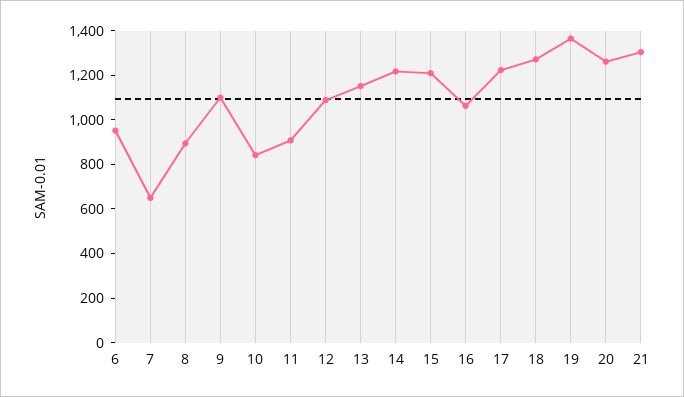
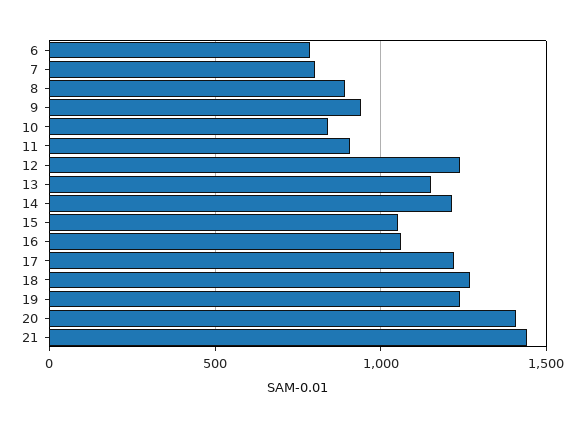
  {
-   "6": 950,
+   "6": 800,
-   "7": 650,
+   "7": 800,
    "8": 900,
-   "9": 1100,
+   "9": 950,
    "10": 850,
    "11": 900,
-   "12": 1100,
+   "12": 1250,
    "13": 1150,
    "14": 1200,
-   "15": 1200,
+   "15": 1050,
    "16": 1050,
    "17": 1200,
    "18": 1250,
-   "19": 1350,
+   "19": 1250,
-   "20": 1250,
+   "20": 1400,
-   "21": 1300
+   "21": 1450
  }

